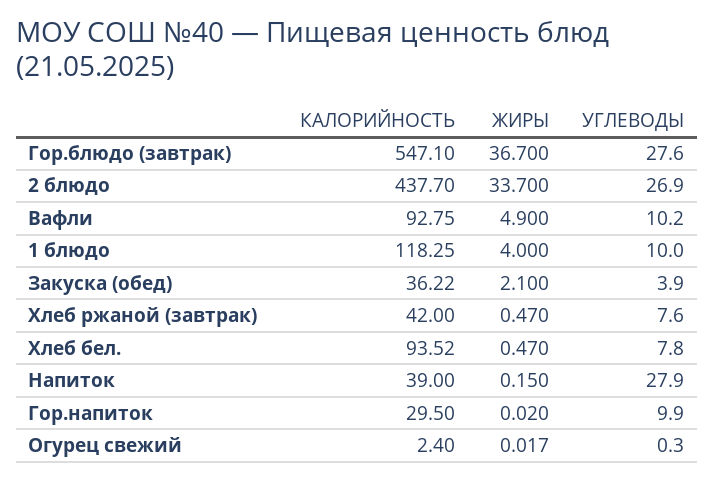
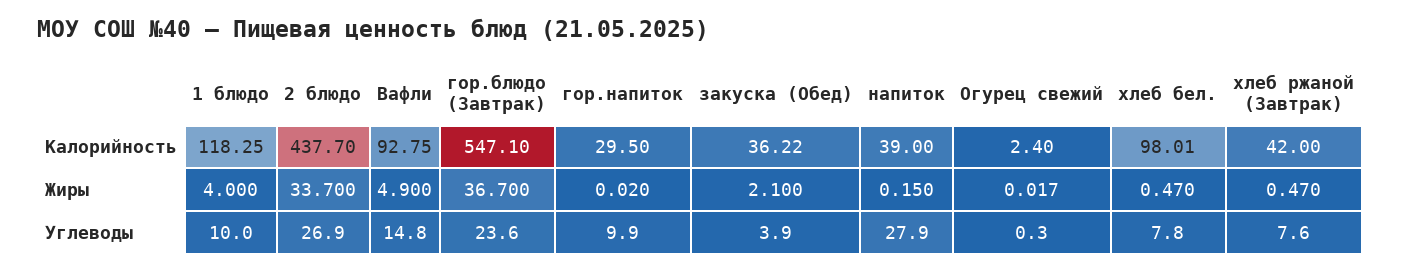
  {
    "КАЛОРИЙНОСТЬ": {
      "Гор.блюдо (завтрак)": 547.1,
      "2 блюдо": 437.7,
      "Вафли": 92.75,
      "1 блюдо": 118.25,
      "Закуска (обед)": 36.22,
      "Хлеб ржаной (завтрак)": 42,
-     "Хлеб бел.": 93.52,
+     "Хлеб бел.": 98.01,
      "Напиток": 39,
      "Гор.напиток": 29.5,
      "Огурец свежий": 2.4
    },
    "ЖИРЫ": {
      "Гор.блюдо (завтрак)": 36.7,
      "2 блюдо": 33.7,
      "Вафли": 4.9,
      "1 блюдо": 4,
      "Закуска (обед)": 2.1,
      "Хлеб ржаной (завтрак)": 0.47,
      "Хлеб бел.": 0.47,
      "Напиток": 0.15,
      "Гор.напиток": 0.02,
      "Огурец свежий": 0.017
    },
    "УГЛЕВОДЫ": {
-     "Гор.блюдо (завтрак)": 27.6,
+     "Гор.блюдо (завтрак)": 23.6,
      "2 блюдо": 26.9,
-     "Вафли": 10.2,
+     "Вафли": 14.8,
      "1 блюдо": 10,
      "Закуска (обед)": 3.9,
      "Хлеб ржаной (завтрак)": 7.6,
      "Хлеб бел.": 7.8,
      "Напиток": 27.9,
      "Гор.напиток": 9.9,
      "Огурец свежий": 0.3
    }
  }

